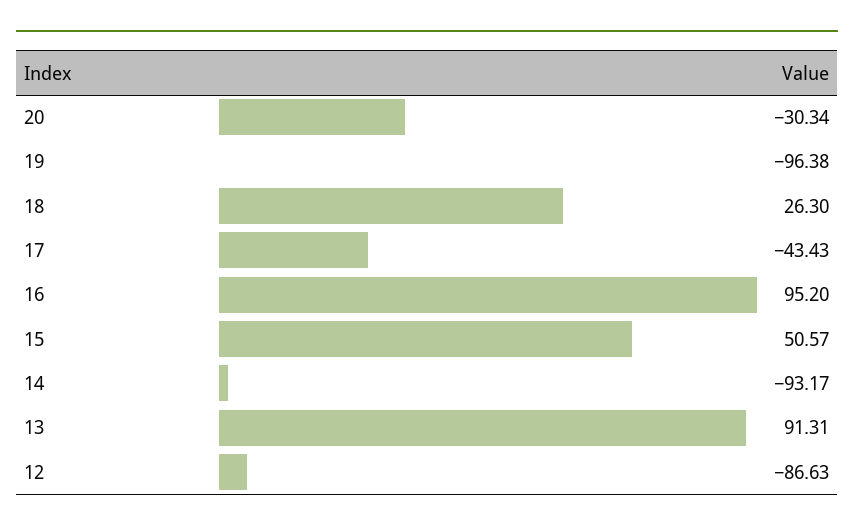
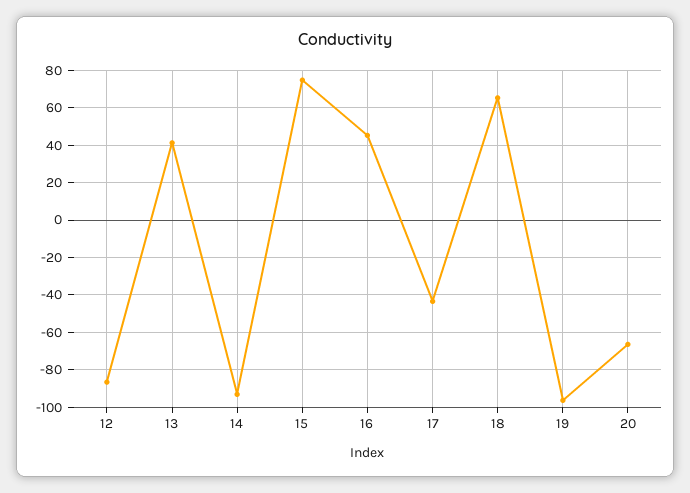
  {
-   "20": -30.34,
+   "20": -65,
    "19": -96.38,
-   "18": 26.3,
+   "18": 65,
    "17": -43.43,
-   "16": 95.2,
+   "16": 45,
-   "15": 50.57,
+   "15": 75,
    "14": -93.17,
-   "13": 91.31,
+   "13": 40,
    "12": -86.63
  }

